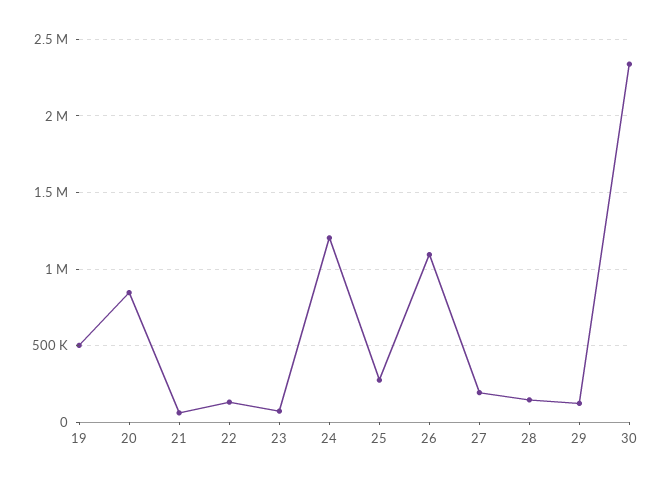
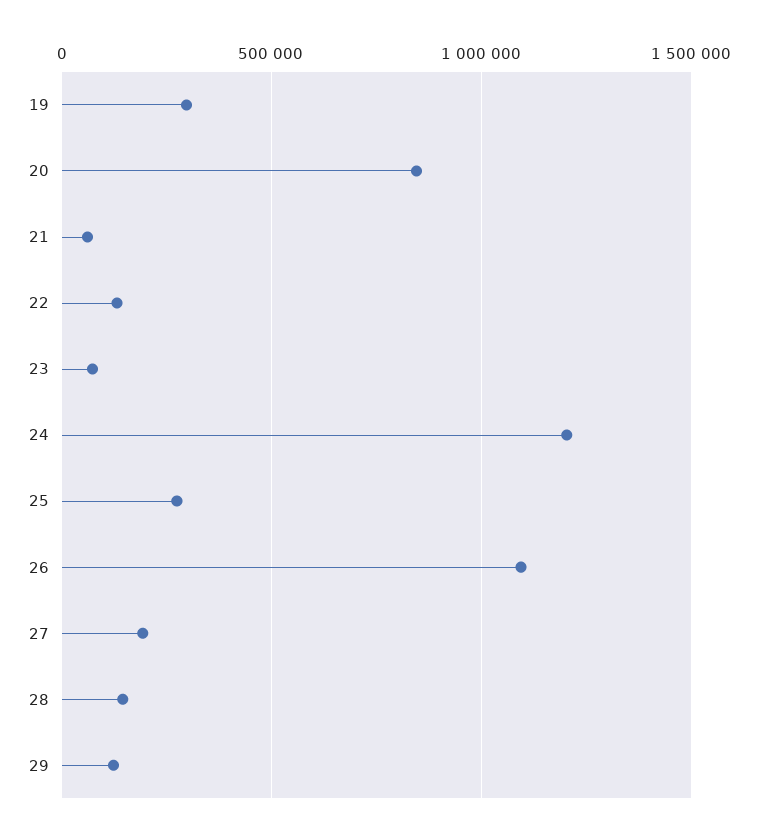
  {
-   "19": 500000,
+   "19": 300000,
    "20": 850000,
    "21": 50000,
    "22": 150000,
    "23": 50000,
    "24": 1200000,
    "25": 250000,
    "26": 1100000,
    "27": 200000,
    "28": 150000,
-   "29": 100000,
+   "29": 100000
-   "30": 2350000
  }

